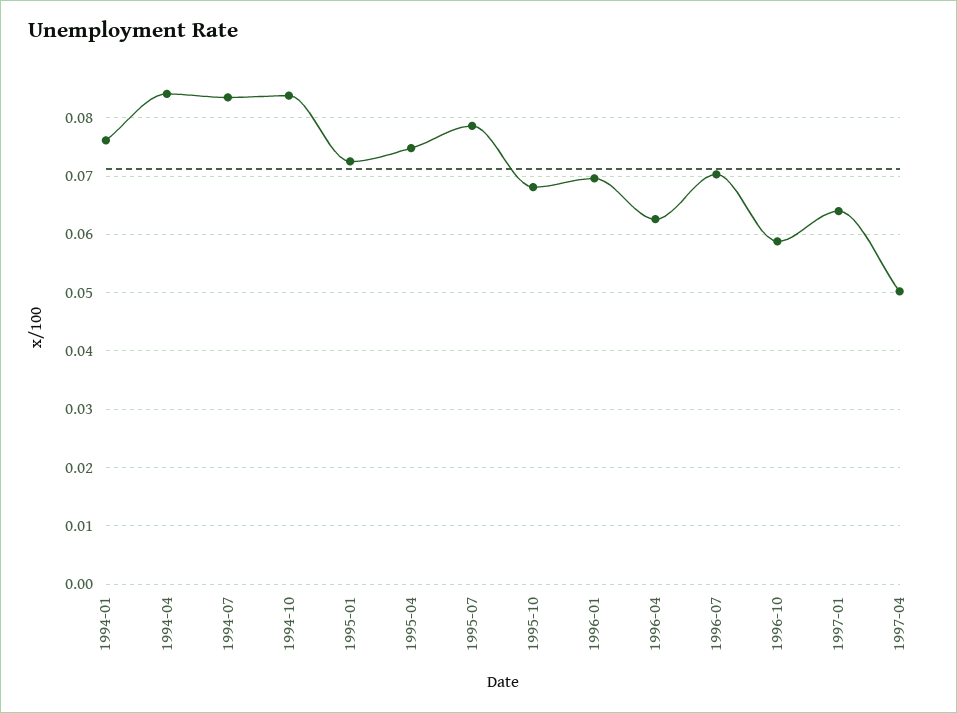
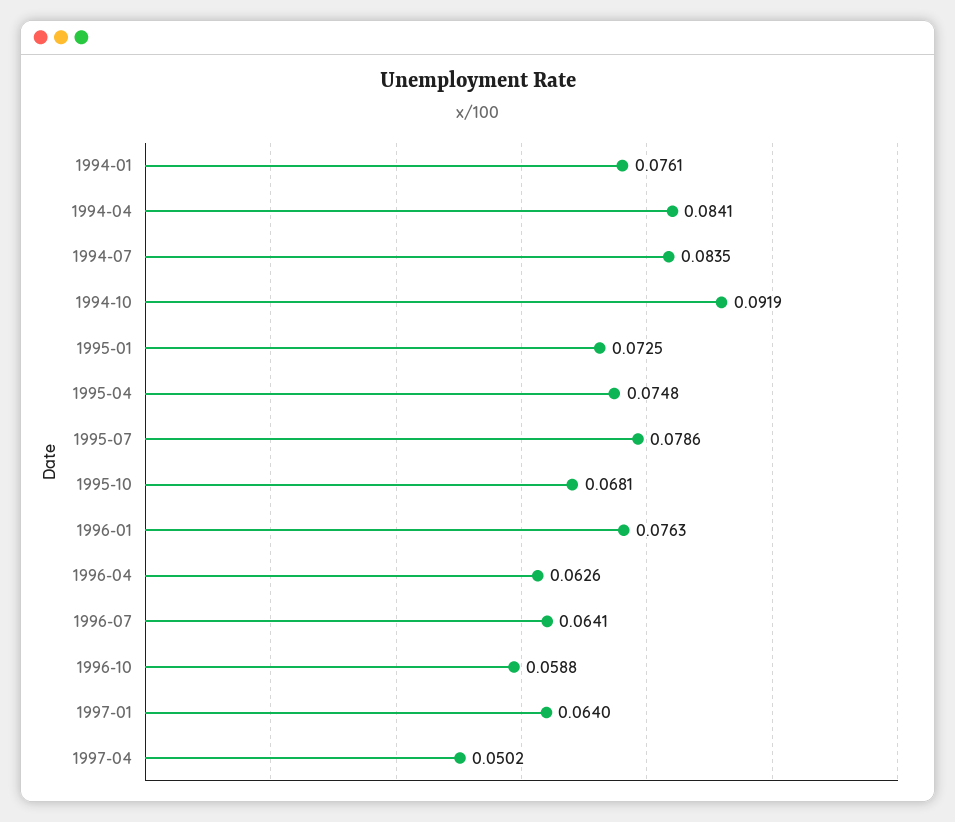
  {
    "1994-01": 0.0761,
    "1994-04": 0.0841,
    "1994-07": 0.0835,
-   "1994-10": 0.084,
+   "1994-10": 0.0919,
    "1995-01": 0.0725,
    "1995-04": 0.0748,
    "1995-07": 0.0786,
    "1995-10": 0.0681,
-   "1996-01": 0.07,
+   "1996-01": 0.0763,
    "1996-04": 0.0626,
-   "1996-07": 0.07,
+   "1996-07": 0.0641,
    "1996-10": 0.0588,
    "1997-01": 0.064,
    "1997-04": 0.0502
  }

